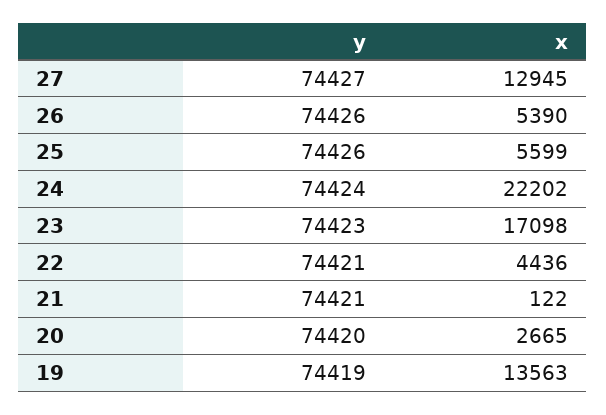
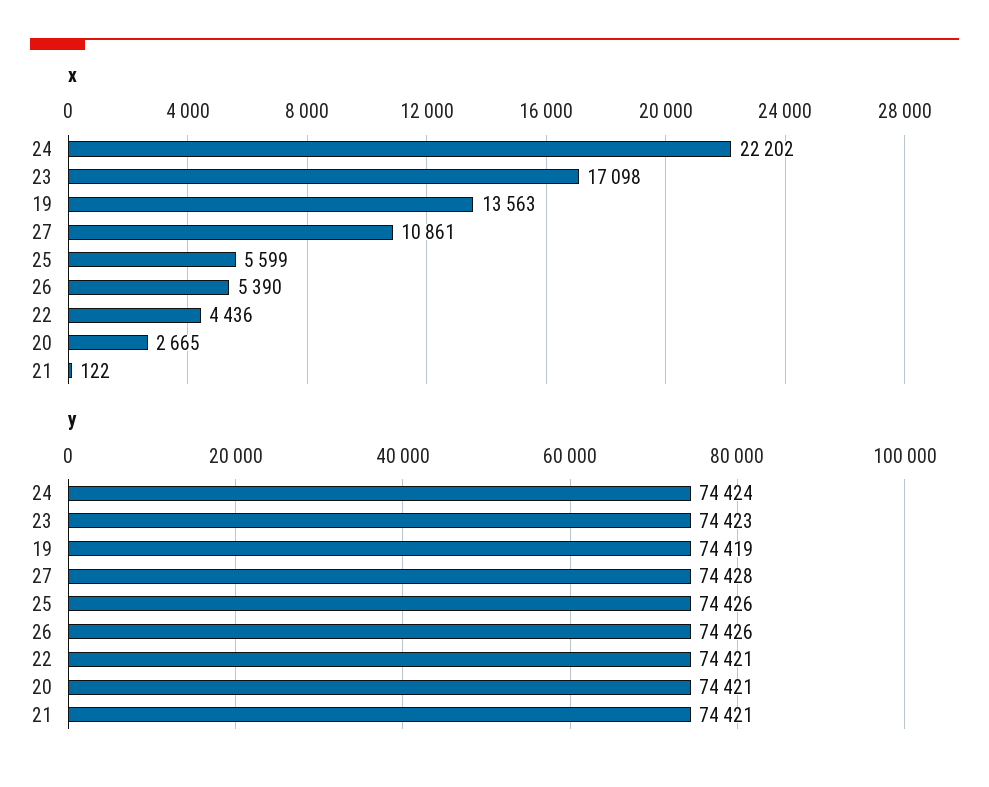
  {
    "y": {
-     "27": 74427,
+     "27": 74428,
      "26": 74426,
      "25": 74426,
      "24": 74424,
      "23": 74423,
      "22": 74421,
      "21": 74421,
-     "20": 74420,
+     "20": 74421,
      "19": 74419
    },
    "x": {
-     "27": 12945,
+     "27": 10861,
      "26": 5390,
      "25": 5599,
      "24": 22202,
      "23": 17098,
      "22": 4436,
      "21": 122,
      "20": 2665,
      "19": 13563
    }
  }

